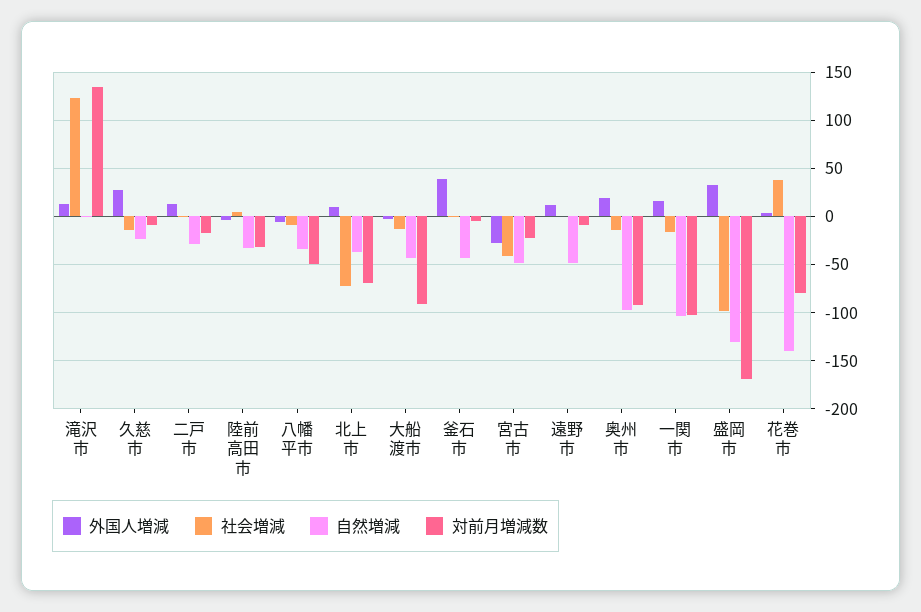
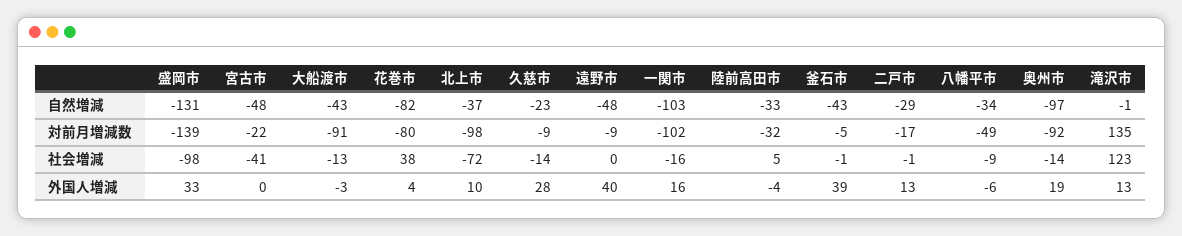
  {
    "外国人増減": {
      "滝沢市": 13,
      "久慈市": 28,
      "二戸市": 13,
      "陸前高田市": -4,
      "八幡平市": -6,
      "北上市": 10,
      "大船渡市": -3,
      "釜石市": 39,
-     "宮古市": -30,
+     "宮古市": 0,
-     "遠野市": 10,
+     "遠野市": 40,
      "奥州市": 19,
      "一関市": 16,
      "盛岡市": 33,
      "花巻市": 4
    },
    "社会増減": {
      "滝沢市": 123,
      "久慈市": -14,
      "二戸市": -1,
      "陸前高田市": 5,
      "八幡平市": -9,
      "北上市": -72,
      "大船渡市": -13,
      "釜石市": -1,
      "宮古市": -41,
      "遠野市": 0,
      "奥州市": -14,
      "一関市": -16,
      "盛岡市": -98,
      "花巻市": 38
    },
    "自然増減": {
      "滝沢市": -1,
      "久慈市": -23,
      "二戸市": -29,
      "陸前高田市": -33,
      "八幡平市": -34,
      "北上市": -37,
      "大船渡市": -43,
      "釜石市": -43,
      "宮古市": -48,
      "遠野市": -48,
      "奥州市": -97,
      "一関市": -103,
      "盛岡市": -131,
-     "花巻市": -140
+     "花巻市": -82
    },
    "対前月増減数": {
      "滝沢市": 135,
      "久慈市": -9,
      "二戸市": -17,
      "陸前高田市": -32,
      "八幡平市": -49,
-     "北上市": -70,
+     "北上市": -98,
      "大船渡市": -91,
      "釜石市": -5,
      "宮古市": -22,
      "遠野市": -9,
      "奥州市": -92,
      "一関市": -102,
-     "盛岡市": -170,
+     "盛岡市": -139,
      "花巻市": -80
    }
  }

